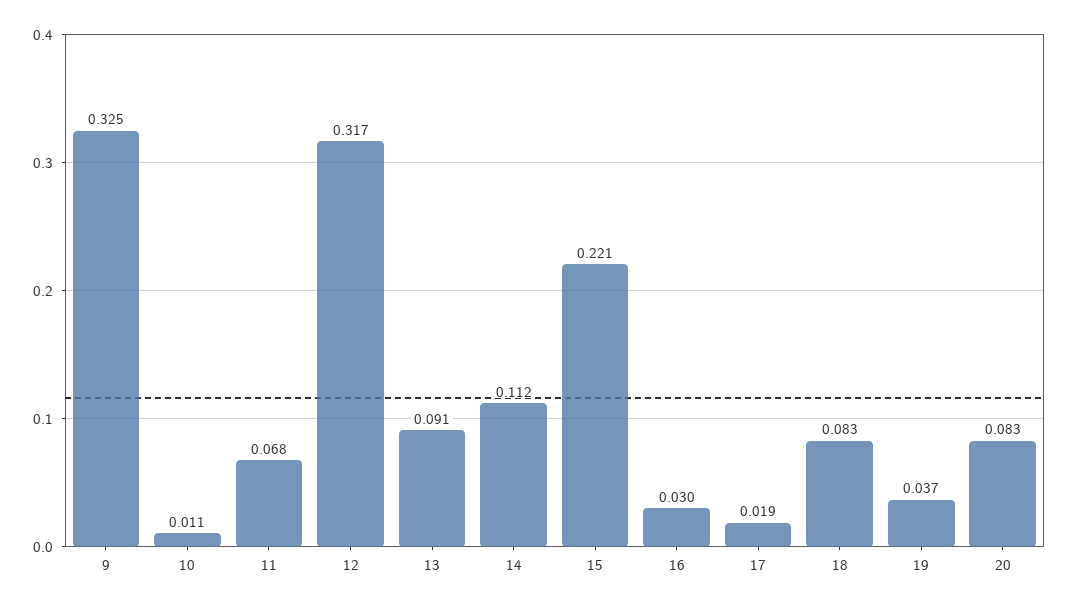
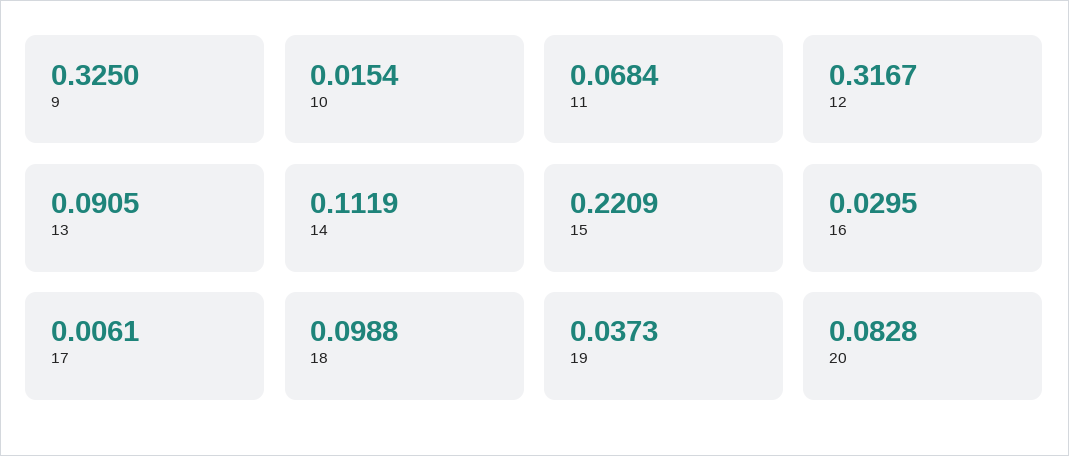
  {
    "9": 0.325,
-   "10": 0.011,
+   "10": 0.0154,
    "11": 0.0684,
    "12": 0.3167,
    "13": 0.0905,
    "14": 0.1119,
    "15": 0.2209,
    "16": 0.0295,
-   "17": 0.019,
+   "17": 0.0061,
-   "18": 0.083,
+   "18": 0.0988,
    "19": 0.0373,
    "20": 0.0828
  }

